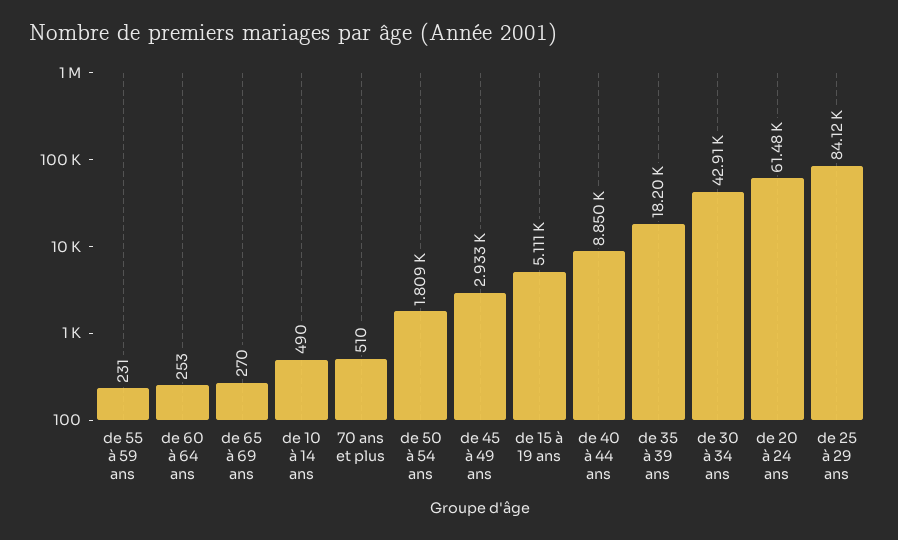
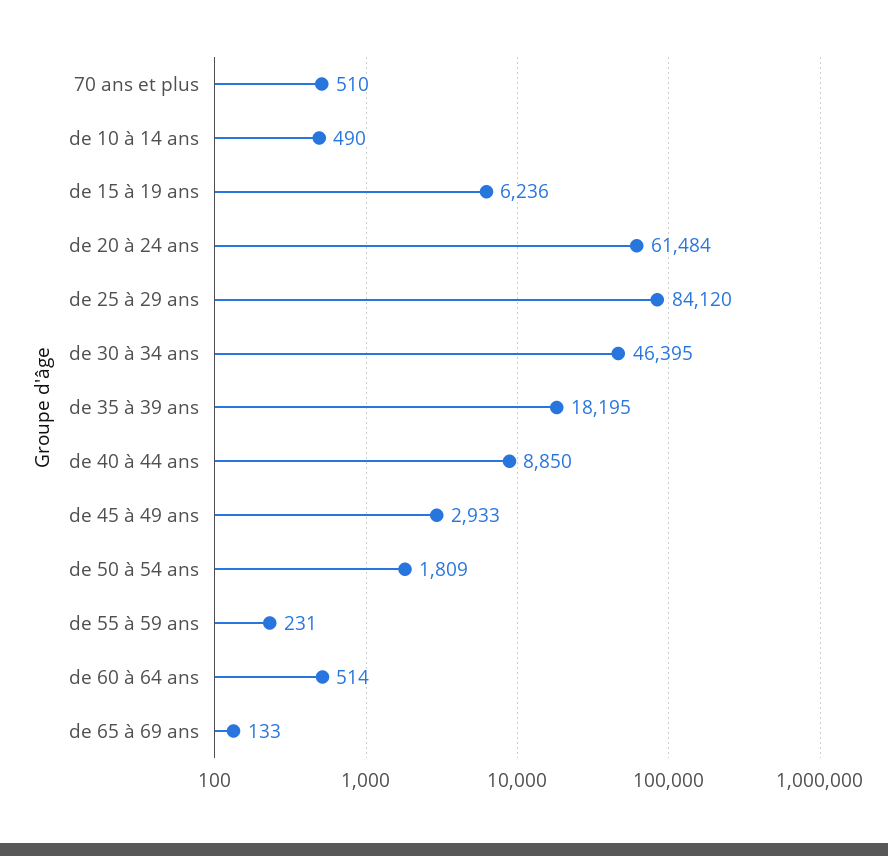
  {
    "de 55 à 59 ans": 231,
-   "de 60 à 64 ans": 253,
+   "de 60 à 64 ans": 514,
-   "de 65 à 69 ans": 270,
+   "de 65 à 69 ans": 133,
    "de 10 à 14 ans": 490,
    "70 ans et plus": 510,
    "de 50 à 54 ans": 1809,
    "de 45 à 49 ans": 2933,
-   "de 15 à 19 ans": 5111,
+   "de 15 à 19 ans": 6236,
    "de 40 à 44 ans": 8850,
    "de 35 à 39 ans": 18195,
-   "de 30 à 34 ans": 42910,
+   "de 30 à 34 ans": 46395,
    "de 20 à 24 ans": 61484,
    "de 25 à 29 ans": 84120
  }

